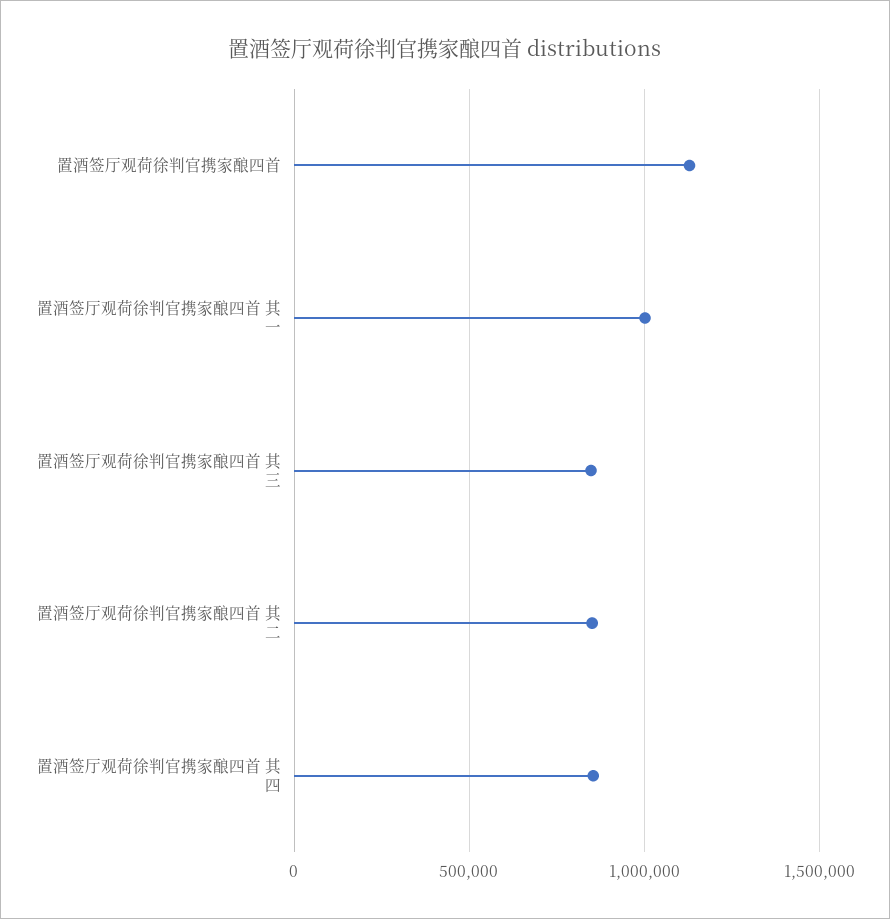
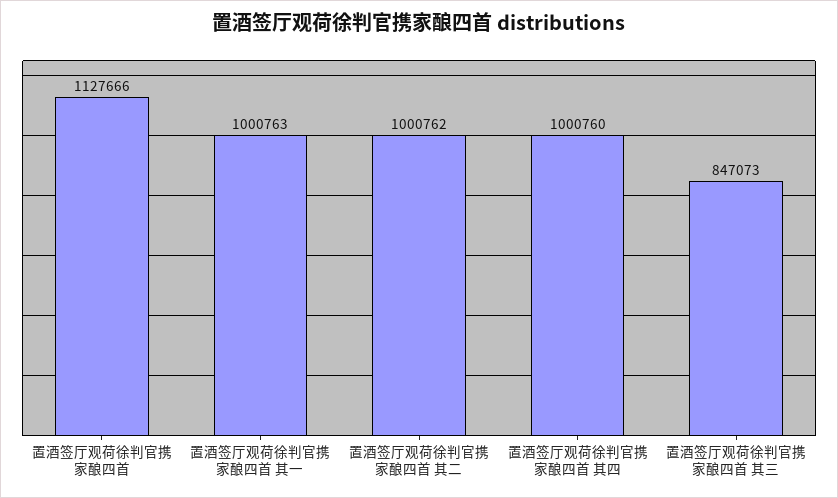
  {
    "置酒签厅观荷徐判官携家酿四首": 1127666,
    "置酒签厅观荷徐判官携家酿四首 其一": 1000763,
    "置酒签厅观荷徐判官携家酿四首 其三": 847073,
-   "置酒签厅观荷徐判官携家酿四首 其二": 850000,
+   "置酒签厅观荷徐判官携家酿四首 其二": 1000762,
-   "置酒签厅观荷徐判官携家酿四首 其四": 850000
+   "置酒签厅观荷徐判官携家酿四首 其四": 1000760
  }

